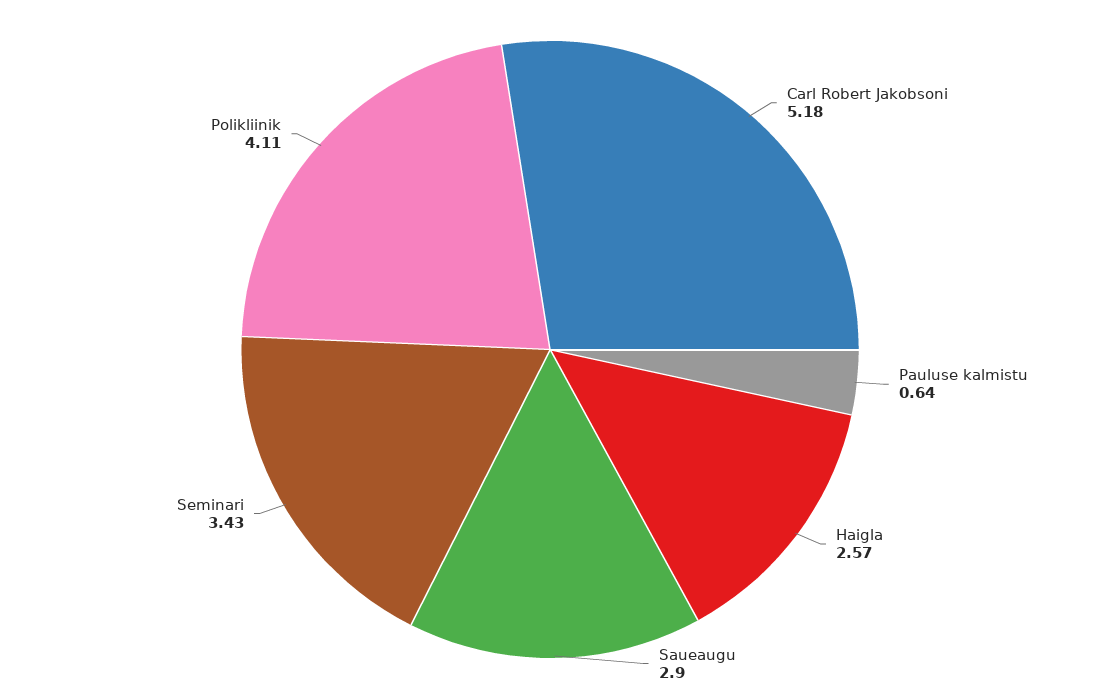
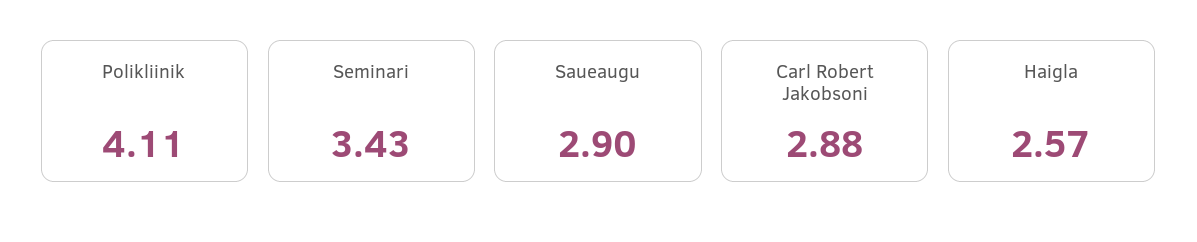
  {
-   "Carl Robert Jakobsoni": 5.18,
+   "Carl Robert Jakobsoni": 2.88,
-   "Pauluse kalmistu": 0.64,
    "Haigla": 2.57,
    "Saueaugu": 2.9,
    "Seminari": 3.43,
    "Polikliinik": 4.11
  }

